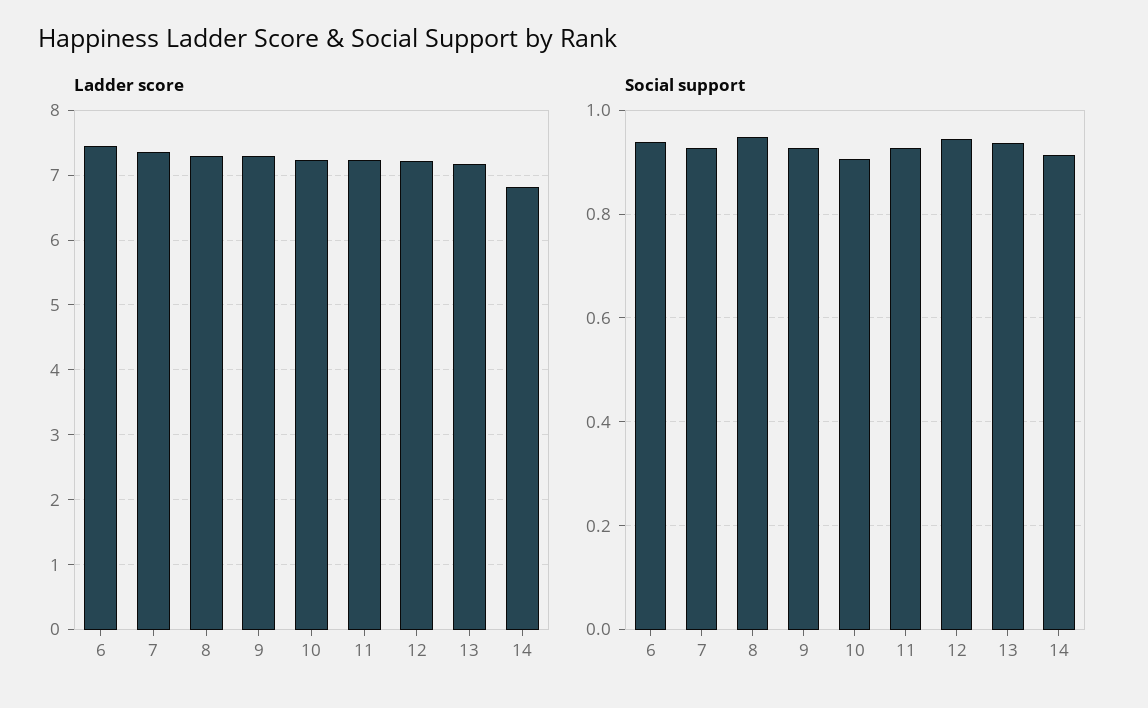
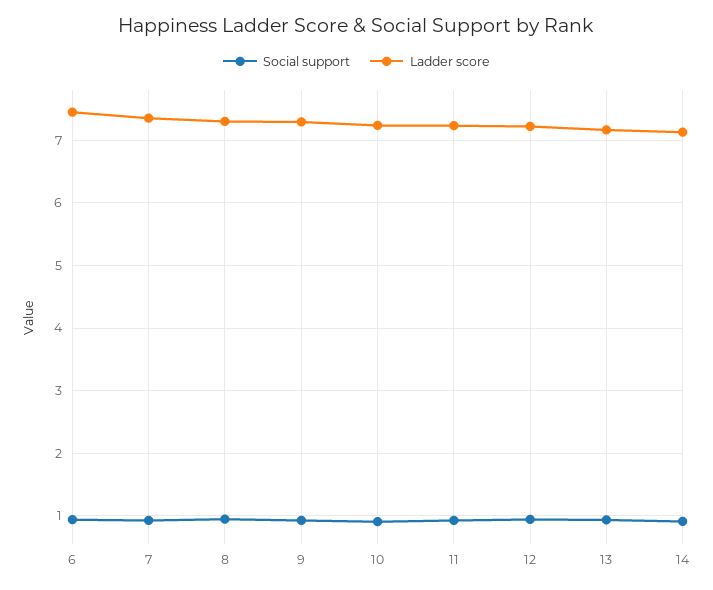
  {
    "Ladder score": {
      "6": 7.4,
      "7": 7.4,
      "8": 7.3,
      "9": 7.3,
      "10": 7.2,
      "11": 7.2,
      "12": 7.2,
      "13": 7.2,
-     "14": 6.8
+     "14": 7.1
    },
    "Social support": {
      "6": 0.94,
      "7": 0.92,
      "8": 0.94,
      "9": 0.92,
      "10": 0.9,
      "11": 0.92,
      "12": 0.94,
      "13": 0.94,
      "14": 0.92
    }
  }

